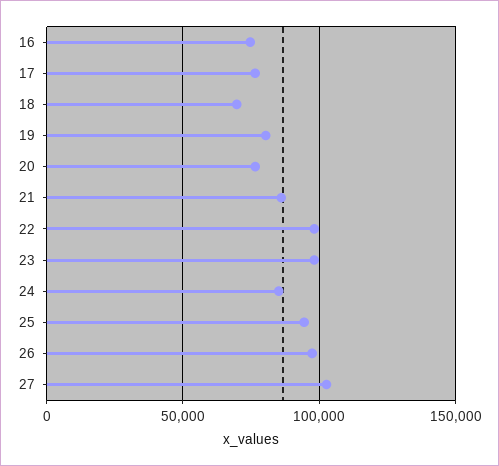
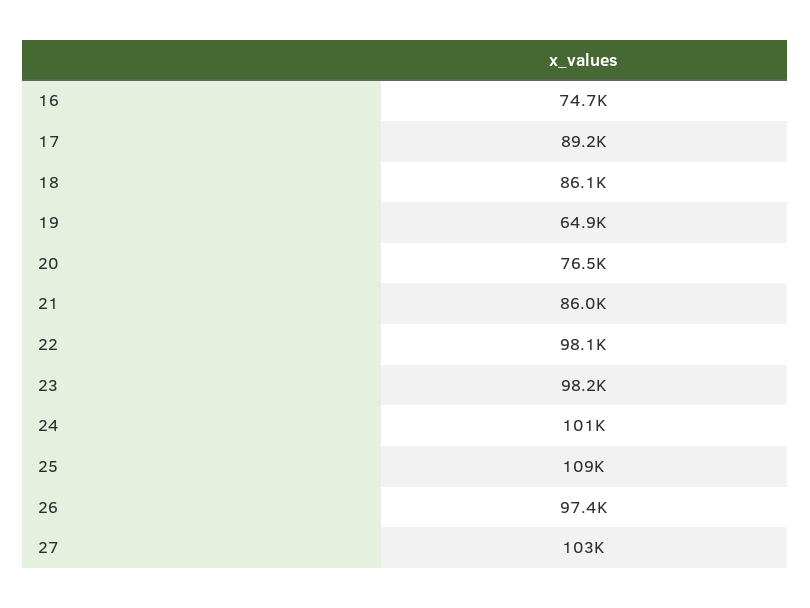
  {
    "16": 74700,
-   "17": 75000,
+   "17": 89200,
-   "18": 70000,
+   "18": 86100,
-   "19": 80000,
+   "19": 64900,
    "20": 76500,
    "21": 86000,
    "22": 98100,
    "23": 98200,
-   "24": 85000,
+   "24": 101000,
-   "25": 95000,
+   "25": 109000,
    "26": 97400,
    "27": 103000
  }

